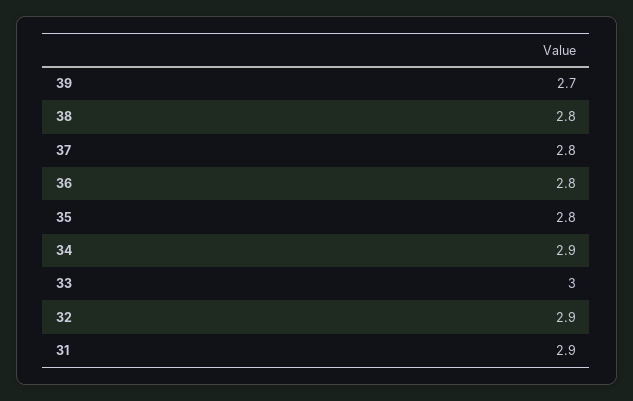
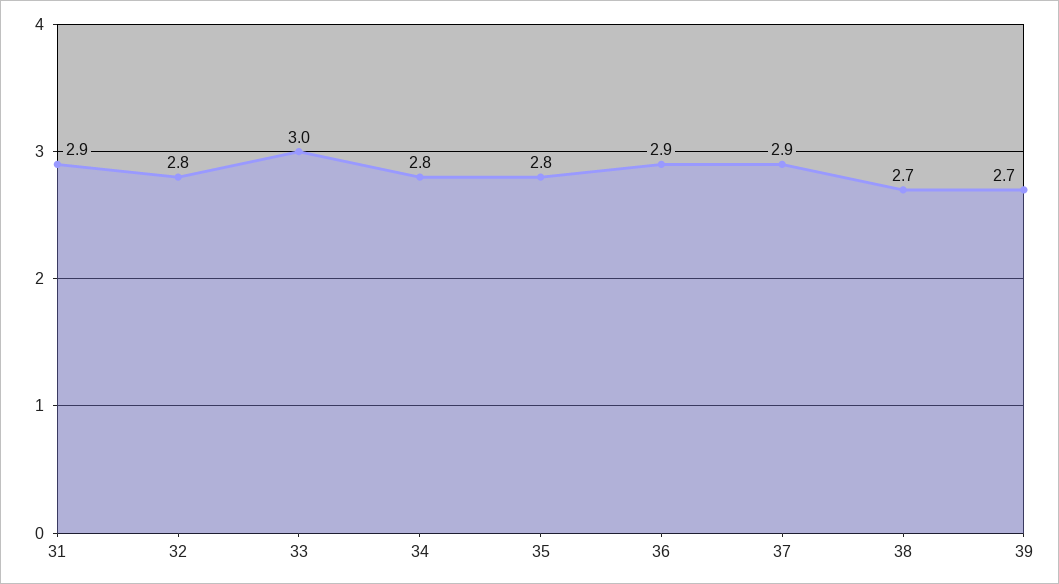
  {
    "39": 2.7,
-   "38": 2.8,
+   "38": 2.7,
-   "37": 2.8,
+   "37": 2.9,
-   "36": 2.8,
+   "36": 2.9,
    "35": 2.8,
-   "34": 2.9,
+   "34": 2.8,
    "33": 3,
-   "32": 2.9,
+   "32": 2.8,
    "31": 2.9
  }

